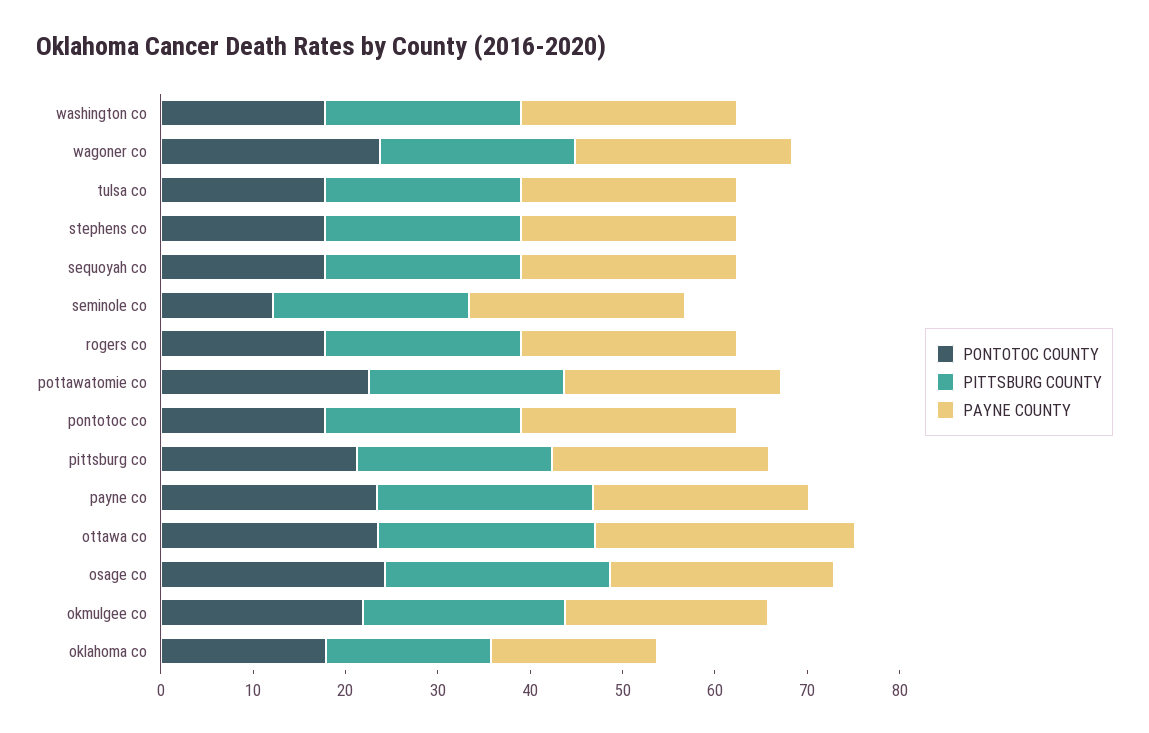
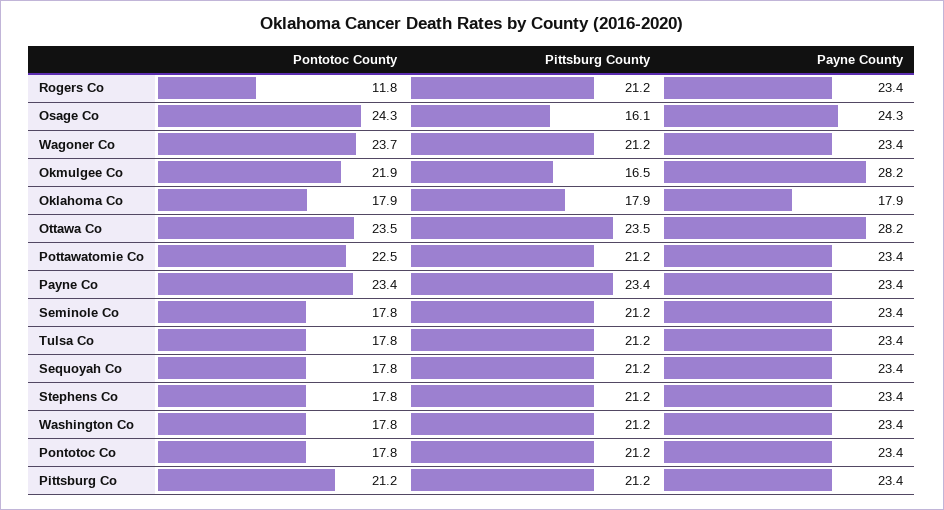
  {
    "PONTOTOC COUNTY": {
      "washington co": 17.8,
      "wagoner co": 23.7,
      "tulsa co": 17.8,
      "stephens co": 17.8,
      "sequoyah co": 17.8,
-     "seminole co": 12,
+     "seminole co": 17.8,
-     "rogers co": 18,
+     "rogers co": 11.8,
      "pottawatomie co": 22.5,
      "pontotoc co": 17.8,
      "pittsburg co": 21.2,
      "payne co": 23.4,
      "ottawa co": 23.5,
      "osage co": 24.3,
      "okmulgee co": 21.9,
      "oklahoma co": 17.9
    },
    "PITTSBURG COUNTY": {
      "washington co": 21.2,
      "wagoner co": 21.2,
      "tulsa co": 21.2,
      "stephens co": 21.2,
      "sequoyah co": 21.2,
      "seminole co": 21.2,
      "rogers co": 21.2,
      "pottawatomie co": 21.2,
      "pontotoc co": 21.2,
      "pittsburg co": 21.2,
      "payne co": 23.4,
      "ottawa co": 23.5,
-     "osage co": 24,
+     "osage co": 16.1,
-     "okmulgee co": 22,
+     "okmulgee co": 16.5,
      "oklahoma co": 17.9
    },
    "PAYNE COUNTY": {
      "washington co": 23.4,
      "wagoner co": 23.4,
      "tulsa co": 23.4,
      "stephens co": 23.4,
      "sequoyah co": 23.4,
      "seminole co": 23.4,
      "rogers co": 23.4,
      "pottawatomie co": 23.4,
      "pontotoc co": 23.4,
      "pittsburg co": 23.4,
      "payne co": 23.4,
      "ottawa co": 28.2,
      "osage co": 24.3,
-     "okmulgee co": 22,
+     "okmulgee co": 28.2,
      "oklahoma co": 17.9
    }
  }

